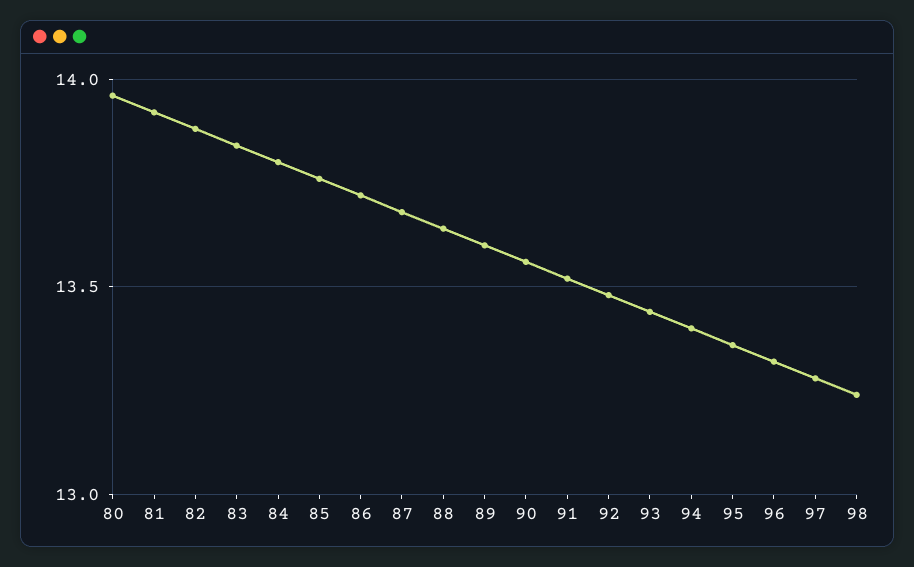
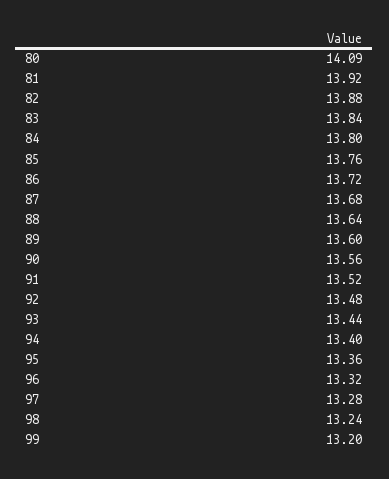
  {
-   "80": 13.95,
+   "80": 14.09,
    "81": 13.92,
    "82": 13.88,
    "83": 13.84,
    "84": 13.8,
    "85": 13.76,
    "86": 13.72,
    "87": 13.68,
    "88": 13.64,
    "89": 13.6,
    "90": 13.56,
    "91": 13.52,
    "92": 13.48,
    "93": 13.44,
    "94": 13.4,
    "95": 13.36,
    "96": 13.32,
    "97": 13.28,
-   "98": 13.24
+   "98": 13.24,
+   "99": 13.2
  }

